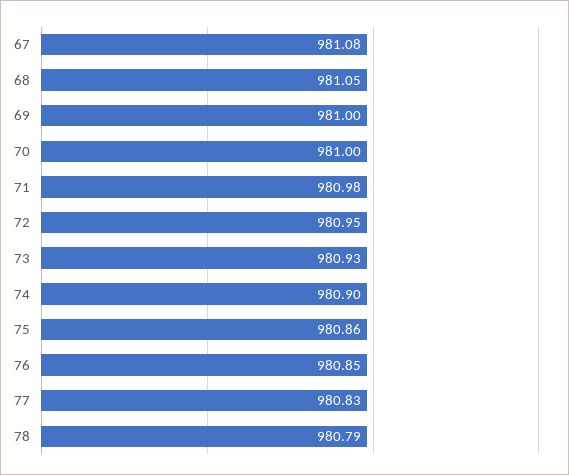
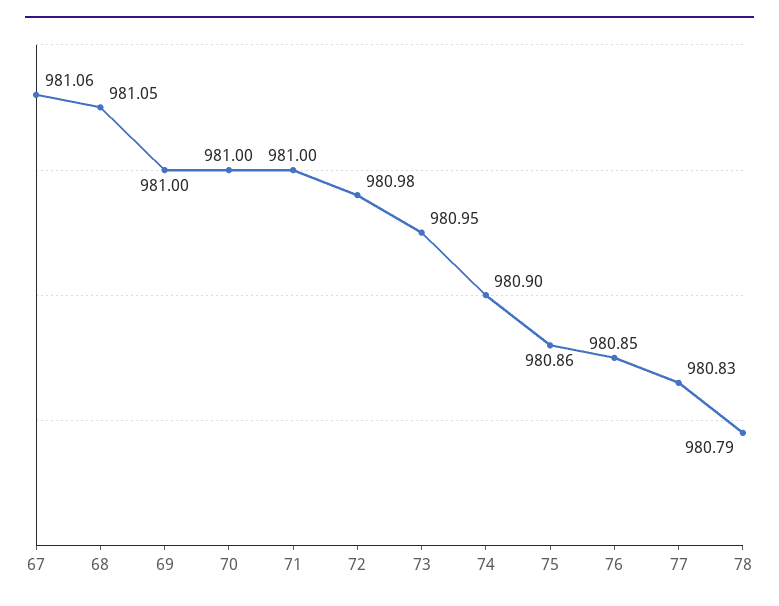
  {
-   "67": 981.08,
+   "67": 981.06,
    "68": 981.05,
    "69": 981,
    "70": 981,
-   "71": 980.98,
+   "71": 981,
-   "72": 980.95,
+   "72": 980.98,
-   "73": 980.93,
+   "73": 980.95,
    "74": 980.9,
    "75": 980.86,
    "76": 980.85,
    "77": 980.83,
    "78": 980.79
  }

